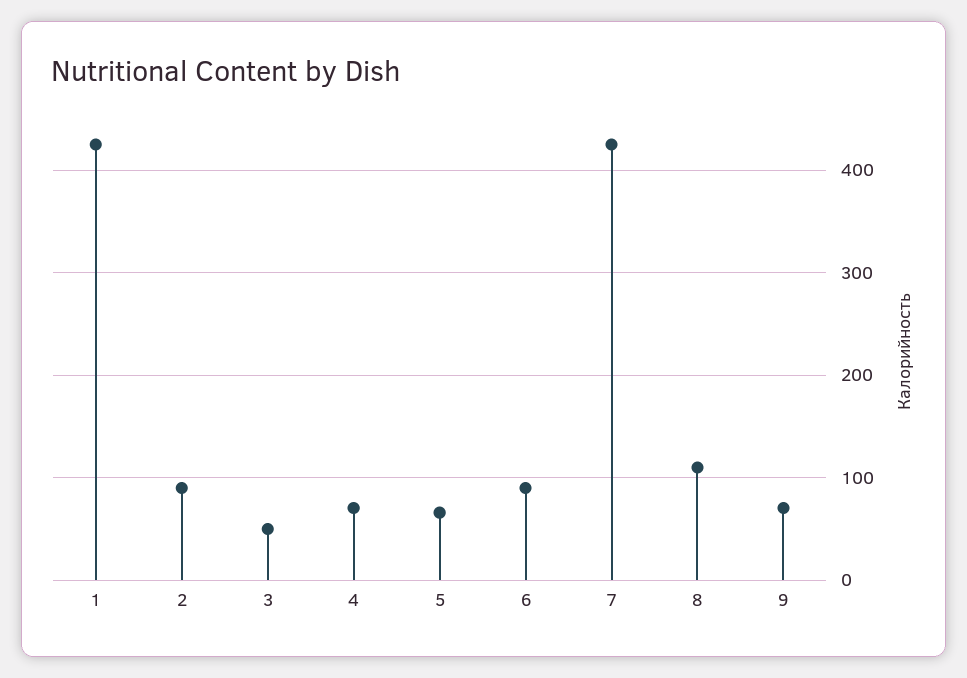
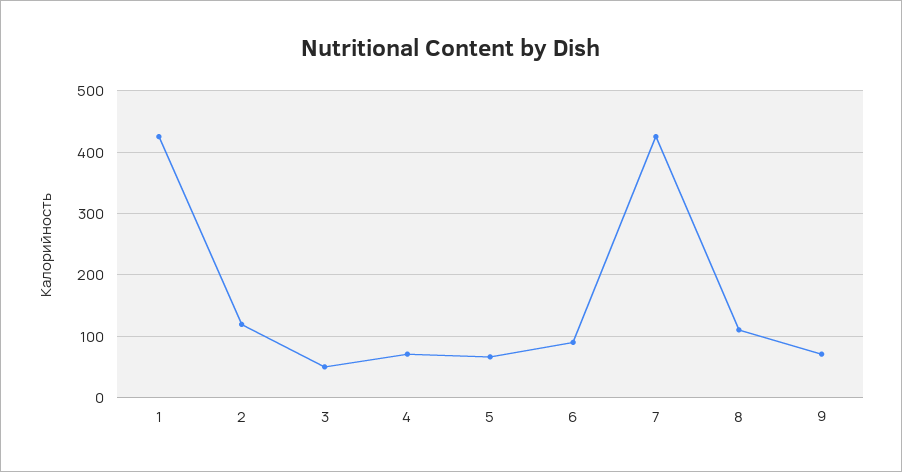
  {
    "1": 430,
-   "2": 90,
+   "2": 120,
    "3": 50,
    "4": 70,
    "5": 70,
    "6": 90,
    "7": 430,
    "8": 110,
    "9": 70
  }

